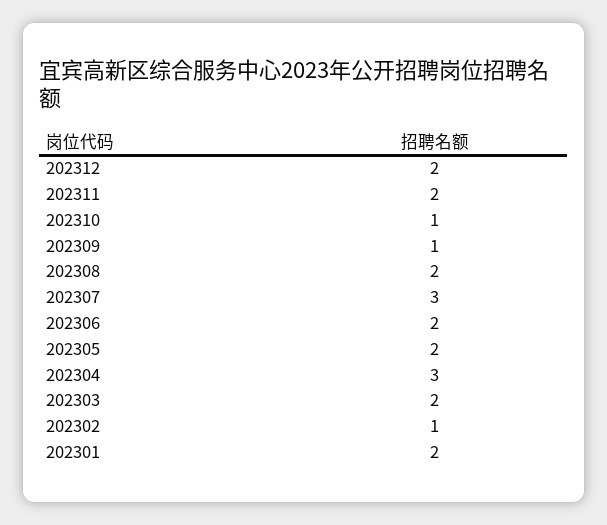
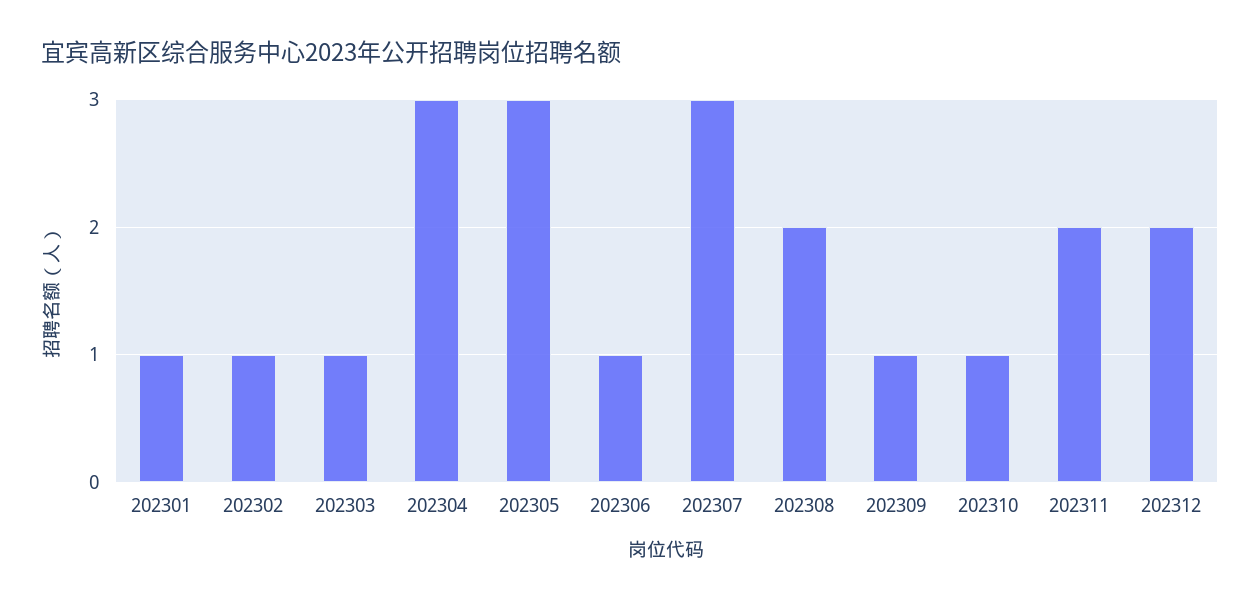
  {
    "202312": 2,
    "202311": 2,
    "202310": 1,
    "202309": 1,
    "202308": 2,
    "202307": 3,
-   "202306": 2,
+   "202306": 1,
-   "202305": 2,
+   "202305": 3,
    "202304": 3,
-   "202303": 2,
+   "202303": 1,
    "202302": 1,
-   "202301": 2
+   "202301": 1
  }

